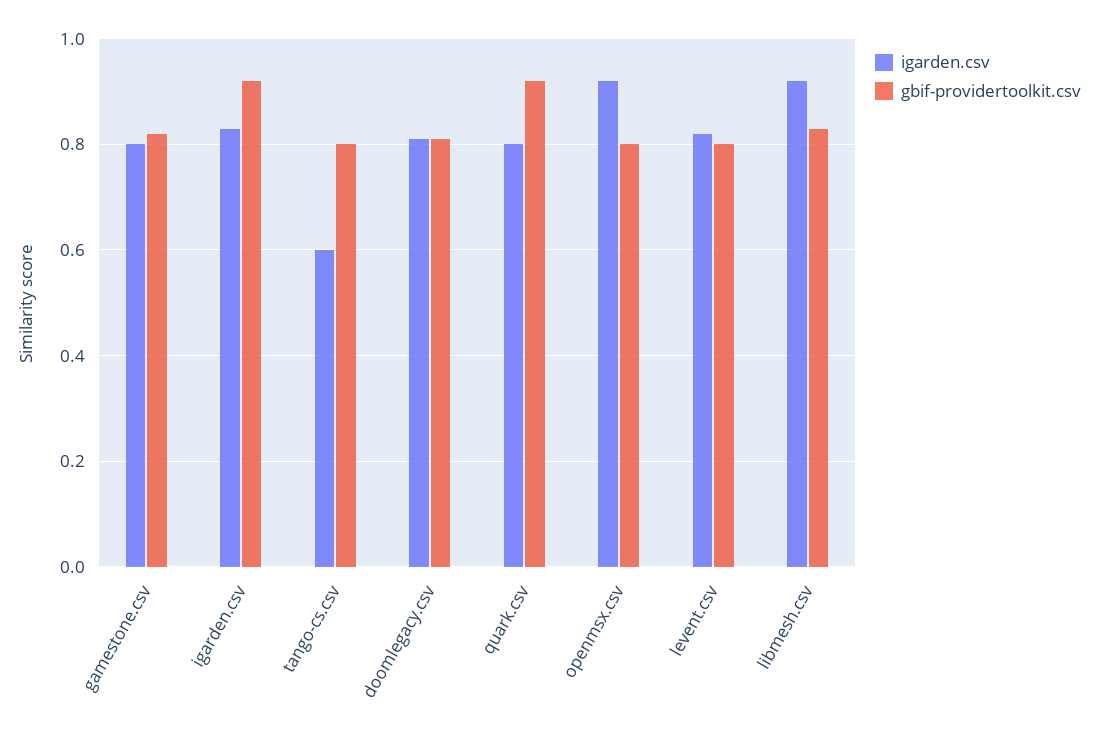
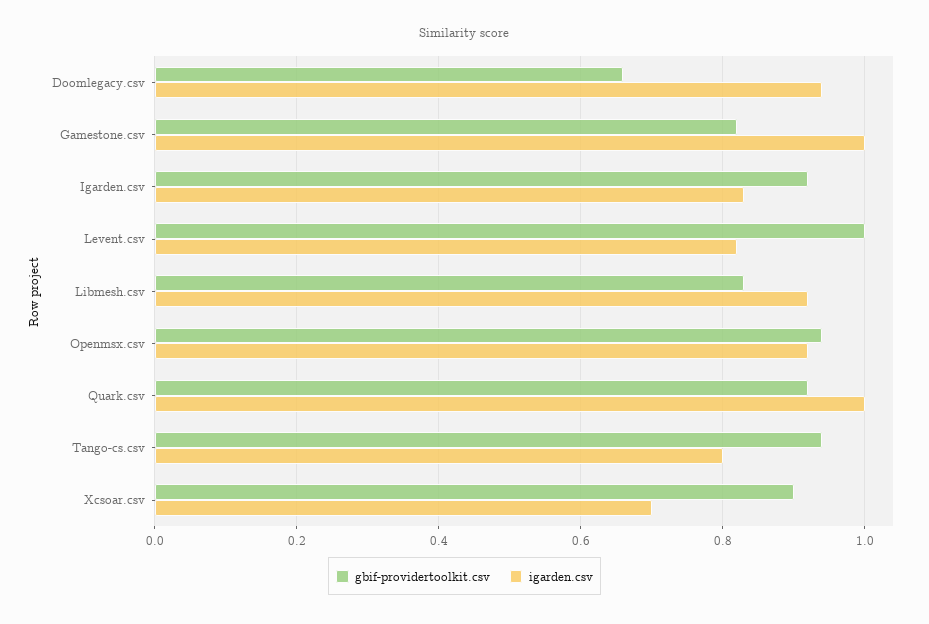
  {
    "igarden.csv": {
-     "gamestone.csv": 0.8,
+     "gamestone.csv": 1,
      "igarden.csv": 0.85,
-     "tango-cs.csv": 0.6,
+     "tango-cs.csv": 0.8,
-     "doomlegacy.csv": 0.8,
+     "doomlegacy.csv": 0.95,
-     "quark.csv": 0.8,
+     "quark.csv": 1,
      "openmsx.csv": 0.9,
      "levent.csv": 0.8,
-     "libmesh.csv": 0.9
+     "libmesh.csv": 0.9,
+     "Xcsoar.csv": 0.7
    },
    "gbif-providertoolkit.csv": {
      "gamestone.csv": 0.8,
      "igarden.csv": 0.9,
-     "tango-cs.csv": 0.8,
+     "tango-cs.csv": 0.95,
-     "doomlegacy.csv": 0.8,
+     "doomlegacy.csv": 0.65,
      "quark.csv": 0.9,
-     "openmsx.csv": 0.8,
+     "openmsx.csv": 0.95,
-     "levent.csv": 0.8,
+     "levent.csv": 1,
-     "libmesh.csv": 0.85
+     "libmesh.csv": 0.85,
+     "Xcsoar.csv": 0.9
    }
  }

